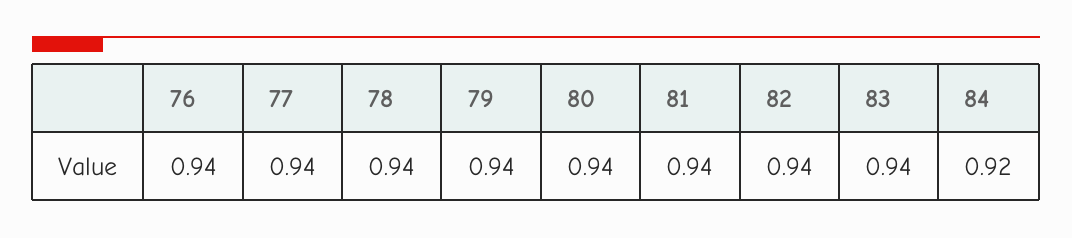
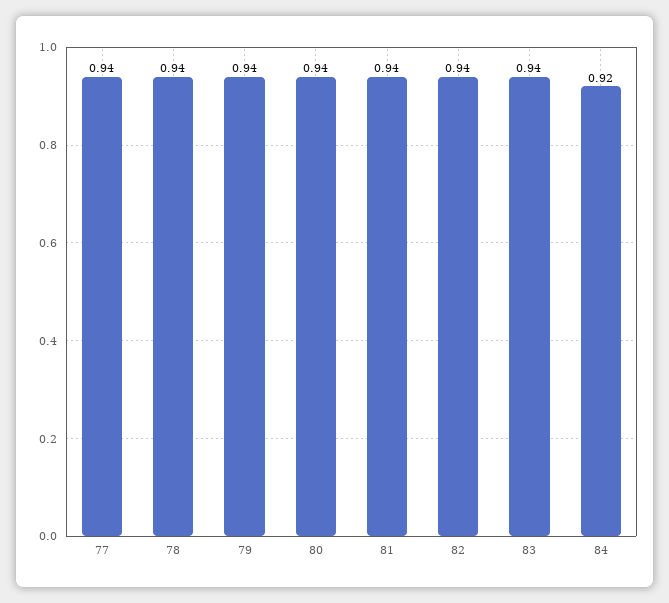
  {
-   "76": 0.94,
    "77": 0.94,
    "78": 0.94,
    "79": 0.94,
    "80": 0.94,
    "81": 0.94,
    "82": 0.94,
    "83": 0.94,
    "84": 0.92
  }

